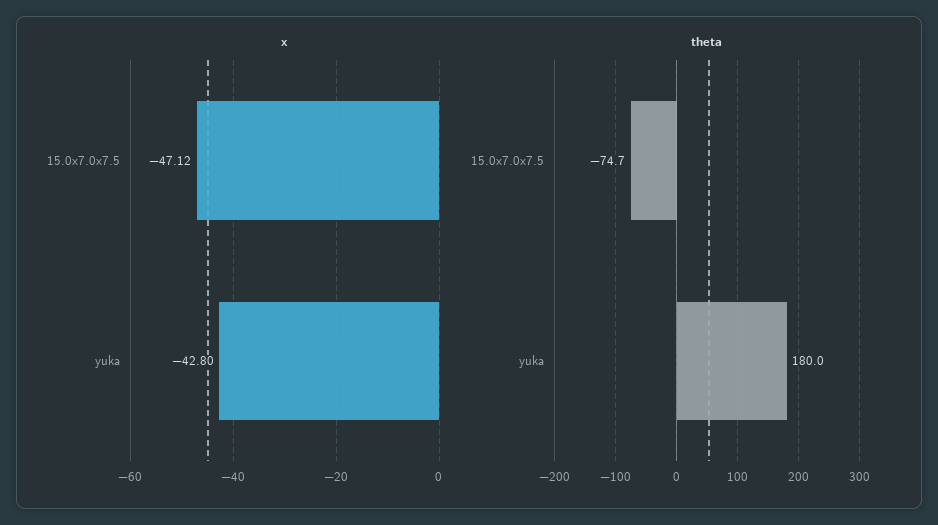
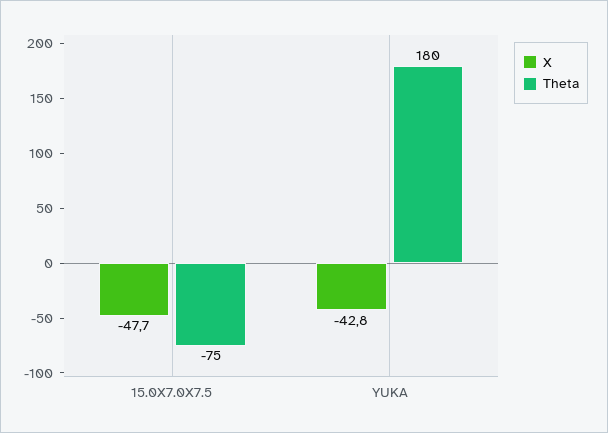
  {
    "x": {
-     "15.0x7.0x7.5": -47.12,
+     "15.0x7.0x7.5": -47.7,
      "yuka": -42.8
    },
    "theta": {
      "15.0x7.0x7.5": -74.7,
      "yuka": 180
    }
  }

